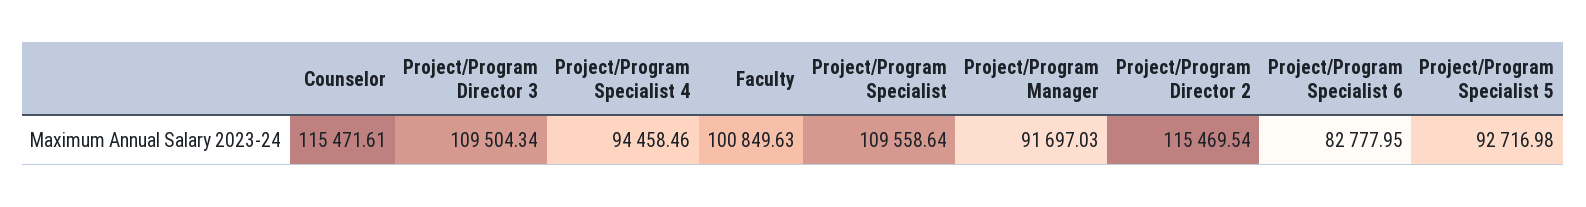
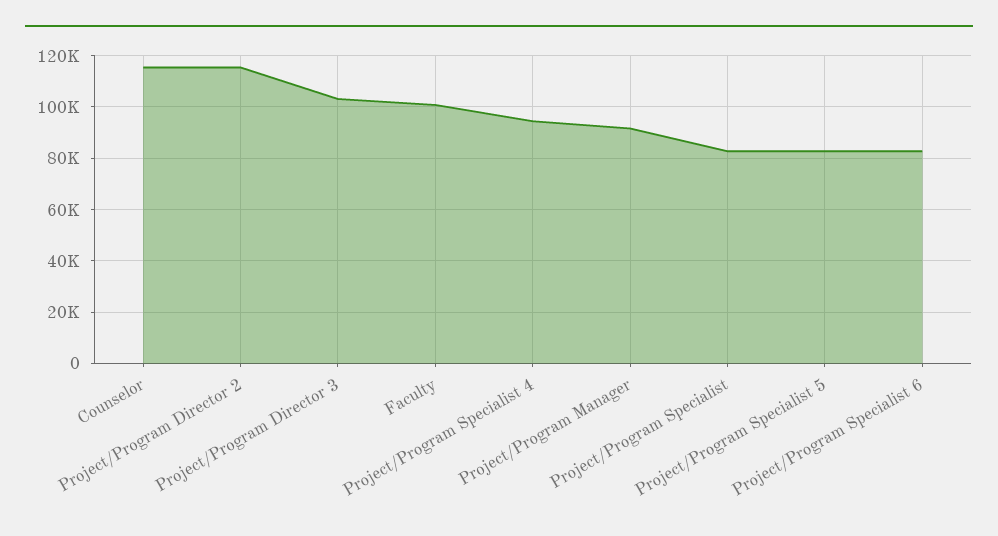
  {
    "Counselor": 115471.61,
-   "Project/Program Director 3": 109504.34,
+   "Project/Program Director 3": 102500,
    "Project/Program Specialist 4": 94458.46,
    "Faculty": 100849.63,
-   "Project/Program Specialist": 109558.64,
+   "Project/Program Specialist": 82500,
    "Project/Program Manager": 91697.03,
    "Project/Program Director 2": 115469.54,
    "Project/Program Specialist 6": 82777.95,
-   "Project/Program Specialist 5": 92716.98
+   "Project/Program Specialist 5": 82500
  }

